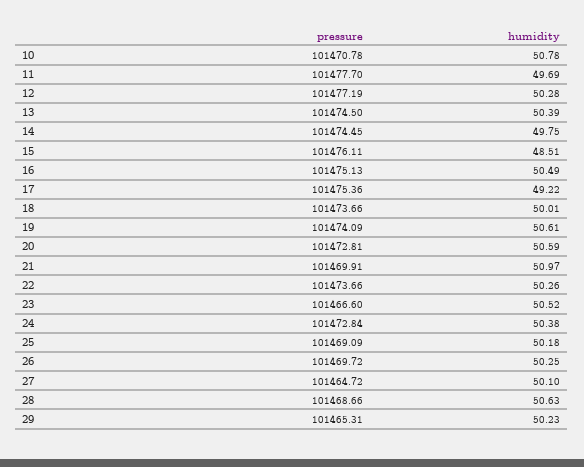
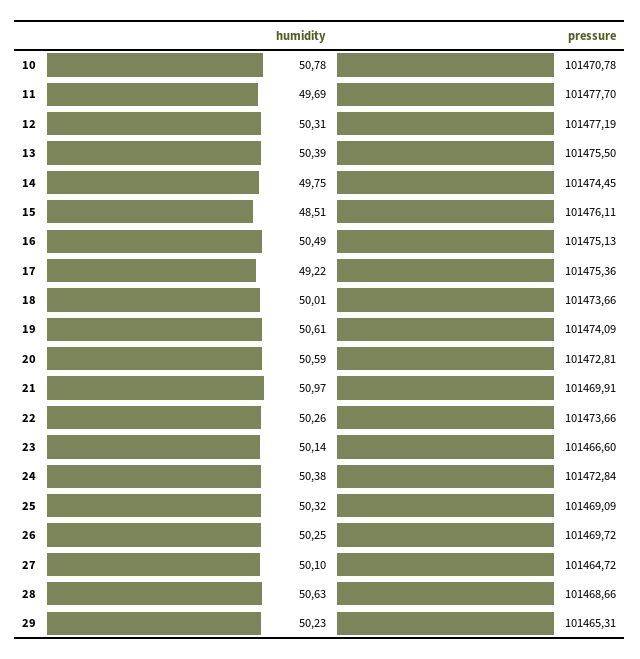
  {
    "pressure": {
      "10": 101470.78,
      "11": 101477.7,
      "12": 101477.19,
-     "13": 101474.5,
+     "13": 101475.5,
      "14": 101474.45,
      "15": 101476.11,
      "16": 101475.13,
      "17": 101475.36,
      "18": 101473.66,
      "19": 101474.09,
      "20": 101472.81,
      "21": 101469.91,
      "22": 101473.66,
      "23": 101466.6,
      "24": 101472.84,
      "25": 101469.09,
      "26": 101469.72,
      "27": 101464.72,
      "28": 101468.66,
      "29": 101465.31
    },
    "humidity": {
      "10": 50.78,
      "11": 49.69,
-     "12": 50.28,
+     "12": 50.31,
      "13": 50.39,
      "14": 49.75,
      "15": 48.51,
      "16": 50.49,
      "17": 49.22,
      "18": 50.01,
      "19": 50.61,
      "20": 50.59,
      "21": 50.97,
      "22": 50.26,
-     "23": 50.52,
+     "23": 50.14,
      "24": 50.38,
-     "25": 50.18,
+     "25": 50.32,
      "26": 50.25,
      "27": 50.1,
      "28": 50.63,
      "29": 50.23
    }
  }

